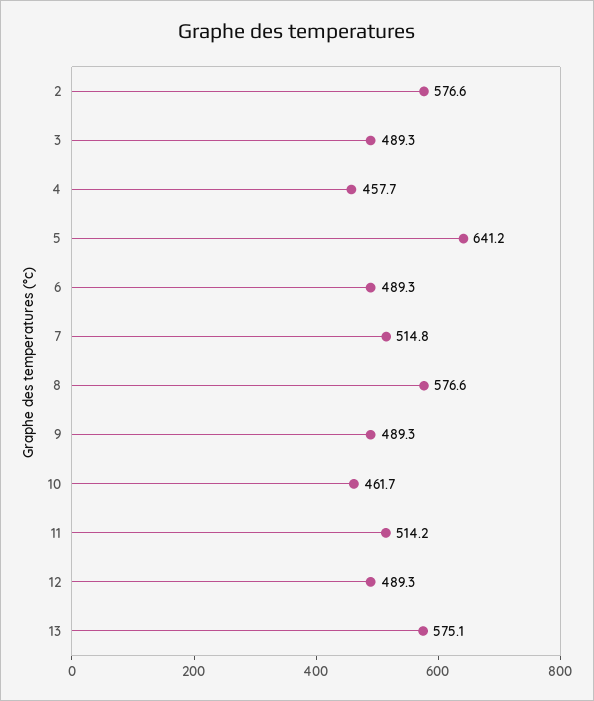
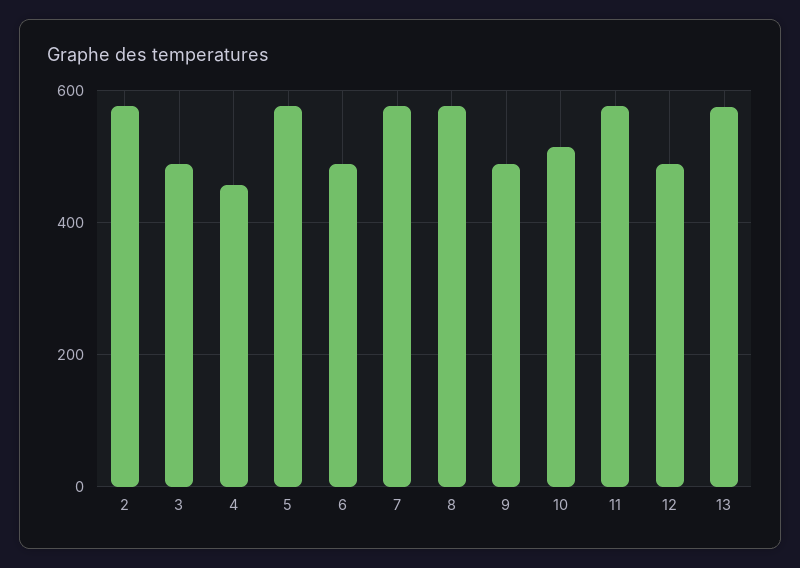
  {
    "2": 576.6,
    "3": 489.3,
    "4": 457.7,
-   "5": 641.2,
+   "5": 580,
    "6": 489.3,
-   "7": 514.8,
+   "7": 580,
    "8": 576.6,
    "9": 489.3,
-   "10": 461.7,
+   "10": 520,
-   "11": 514.2,
+   "11": 580,
    "12": 489.3,
    "13": 575.1
  }

